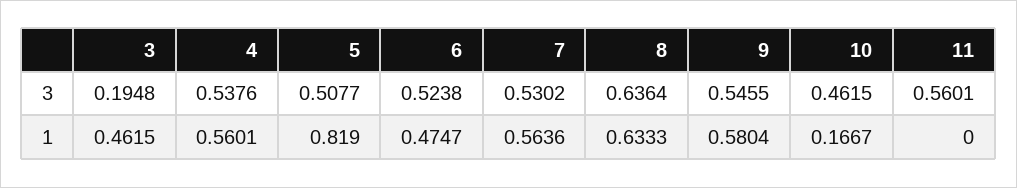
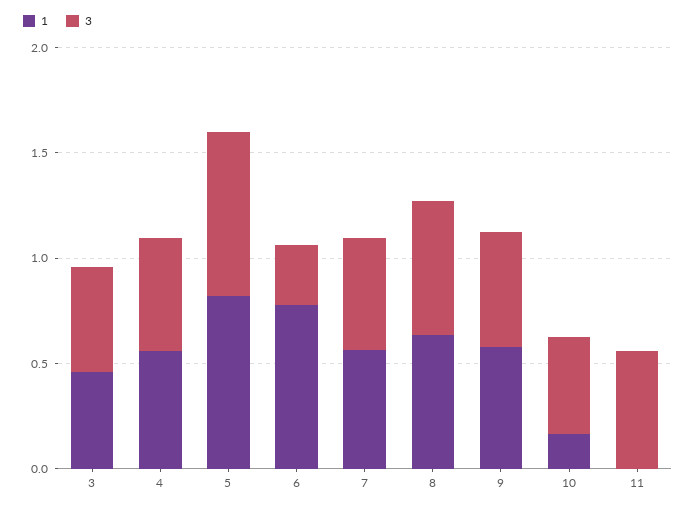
  {
    "3": {
-     "3": 0.1948,
+     "3": 0.5,
      "4": 0.5376,
-     "5": 0.5077,
+     "5": 0.8,
-     "6": 0.5238,
+     "6": 0.3,
      "7": 0.5302,
      "8": 0.6364,
      "9": 0.5455,
      "10": 0.4615,
      "11": 0.5601
    },
    "1": {
      "3": 0.4615,
      "4": 0.5601,
      "5": 0.819,
-     "6": 0.4747,
+     "6": 0.8,
      "7": 0.5636,
      "8": 0.6333,
      "9": 0.5804,
      "10": 0.1667,
      "11": 0
    }
  }

